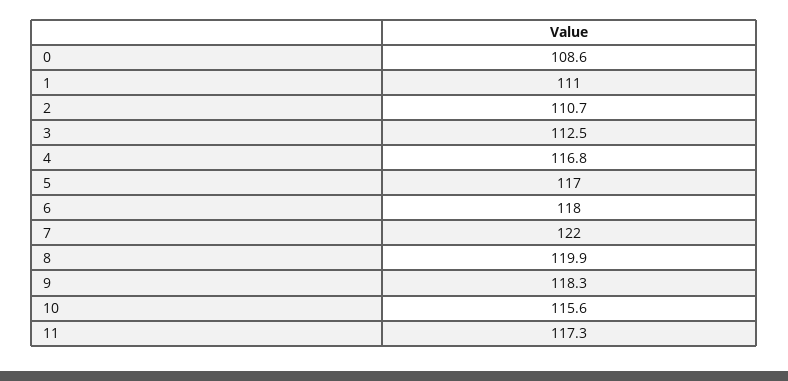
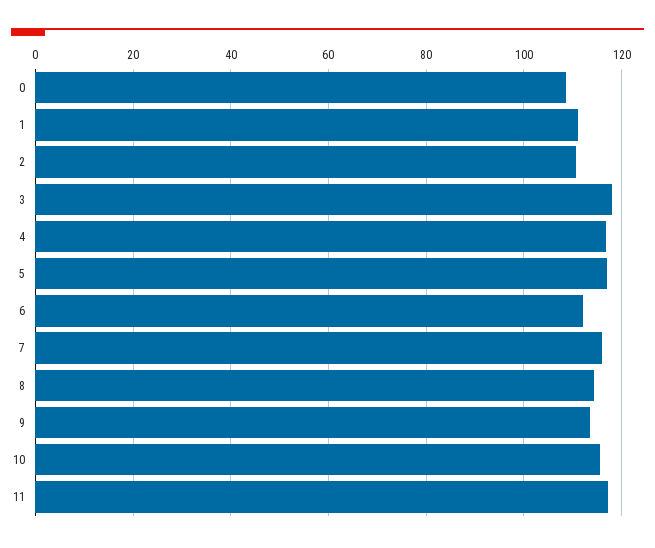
  {
    "0": 108.6,
    "1": 111,
    "2": 110.7,
-   "3": 112.5,
+   "3": 118,
    "4": 116.8,
    "5": 117,
-   "6": 118,
+   "6": 112,
-   "7": 122,
+   "7": 116,
-   "8": 119.9,
+   "8": 114,
-   "9": 118.3,
+   "9": 114,
    "10": 115.6,
    "11": 117.3
  }

